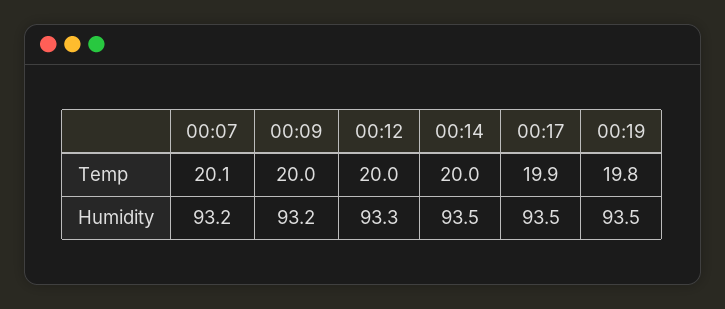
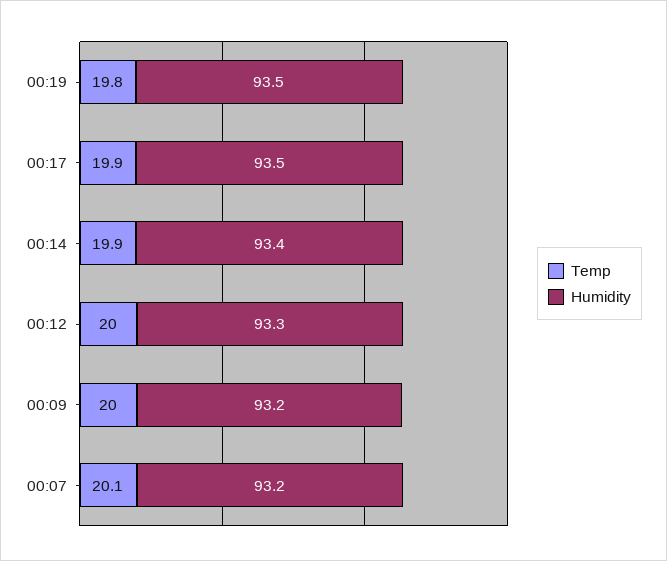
  {
    "Temp": {
      "00:07": 20.1,
      "00:09": 20,
      "00:12": 20,
-     "00:14": 20,
+     "00:14": 19.9,
      "00:17": 19.9,
      "00:19": 19.8
    },
    "Humidity": {
      "00:07": 93.2,
      "00:09": 93.2,
      "00:12": 93.3,
-     "00:14": 93.5,
+     "00:14": 93.4,
      "00:17": 93.5,
      "00:19": 93.5
    }
  }

